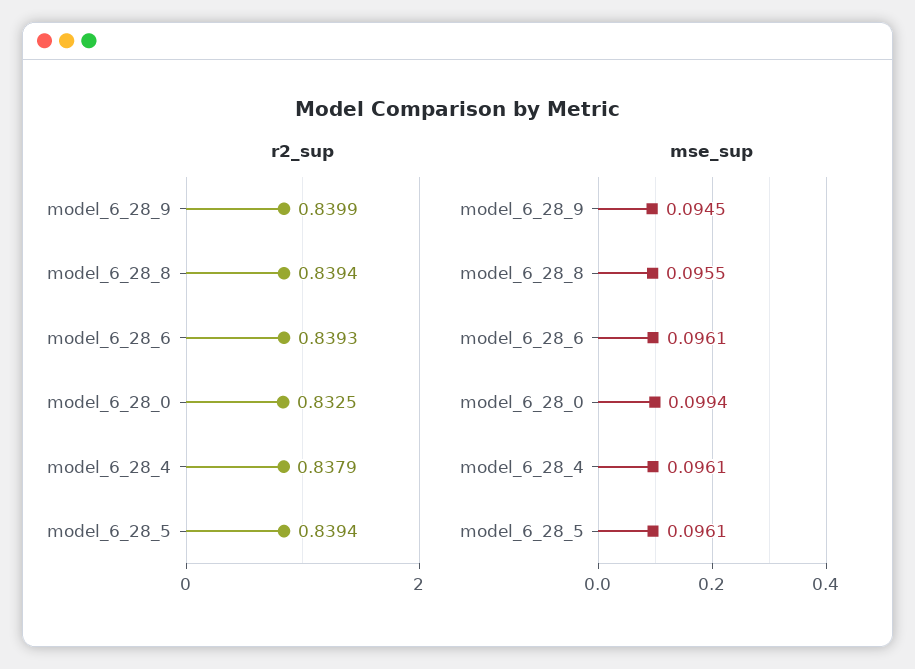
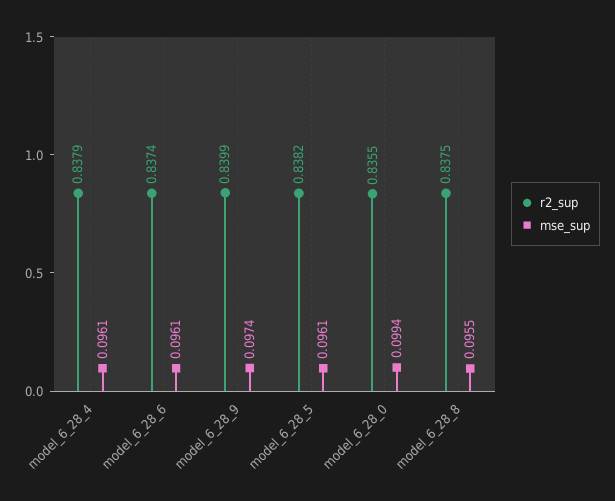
  {
    "r2_sup": {
      "model_6_28_9": 0.8399,
-     "model_6_28_8": 0.8394,
+     "model_6_28_8": 0.8375,
-     "model_6_28_6": 0.8393,
+     "model_6_28_6": 0.8374,
-     "model_6_28_0": 0.8325,
+     "model_6_28_0": 0.8355,
      "model_6_28_4": 0.8379,
-     "model_6_28_5": 0.8394
+     "model_6_28_5": 0.8382
    },
    "mse_sup": {
-     "model_6_28_9": 0.0945,
+     "model_6_28_9": 0.0974,
      "model_6_28_8": 0.0955,
      "model_6_28_6": 0.0961,
      "model_6_28_0": 0.0994,
      "model_6_28_4": 0.0961,
      "model_6_28_5": 0.0961
    }
  }

